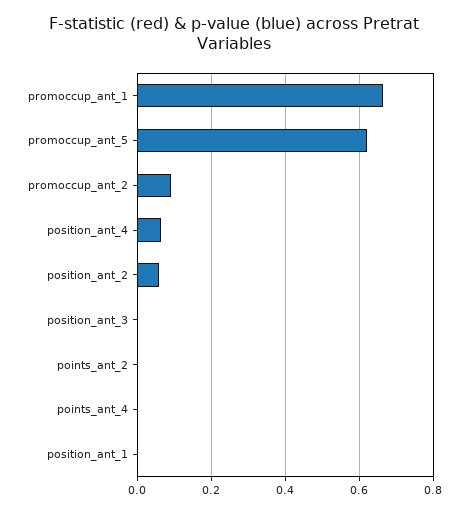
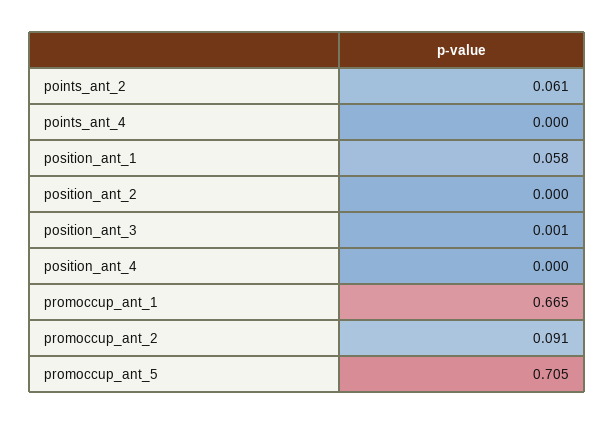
  {
    "promoccup_ant_1": 0.665,
-   "promoccup_ant_5": 0.62,
+   "promoccup_ant_5": 0.705,
    "promoccup_ant_2": 0.091,
-   "position_ant_4": 0.06,
+   "position_ant_4": 0,
-   "position_ant_2": 0.06,
+   "position_ant_2": 0,
    "position_ant_3": 0.001,
-   "points_ant_2": 0,
+   "points_ant_2": 0.061,
    "points_ant_4": 0,
-   "position_ant_1": 0
+   "position_ant_1": 0.058
  }

